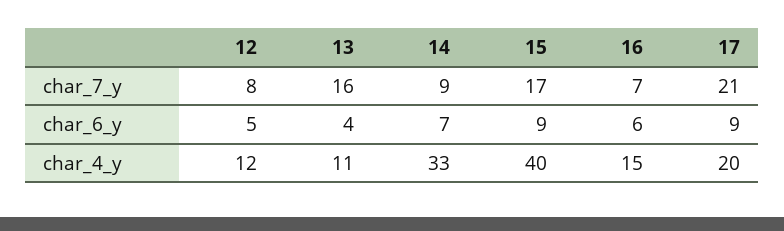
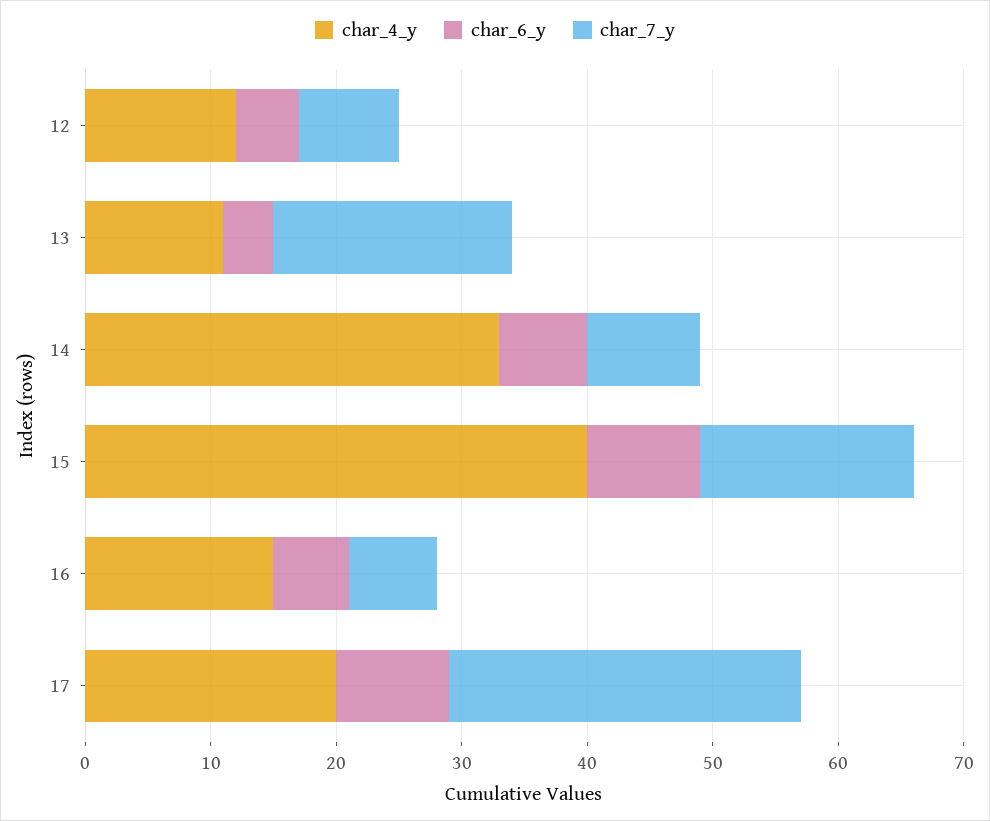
  {
    "char_7_y": {
      "12": 8,
-     "13": 16,
+     "13": 19,
      "14": 9,
      "15": 17,
      "16": 7,
-     "17": 21
+     "17": 28
    },
    "char_6_y": {
      "12": 5,
      "13": 4,
      "14": 7,
      "15": 9,
      "16": 6,
      "17": 9
    },
    "char_4_y": {
      "12": 12,
      "13": 11,
      "14": 33,
      "15": 40,
      "16": 15,
      "17": 20
    }
  }

